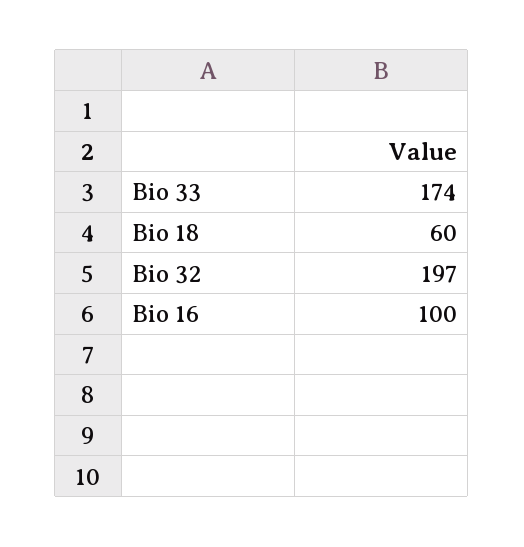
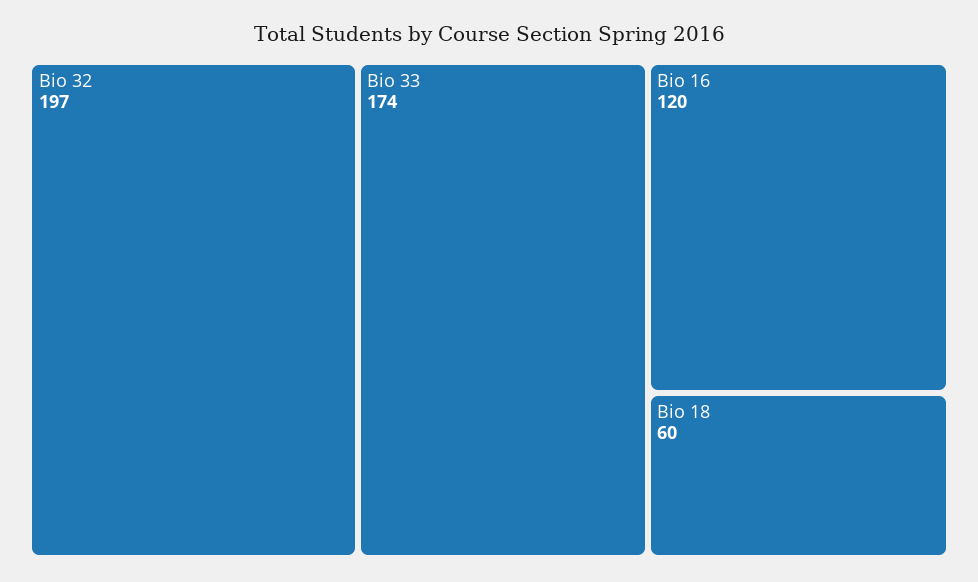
  {
    "Bio 33": 174,
    "Bio 18": 60,
    "Bio 32": 197,
-   "Bio 16": 100
+   "Bio 16": 120
  }

